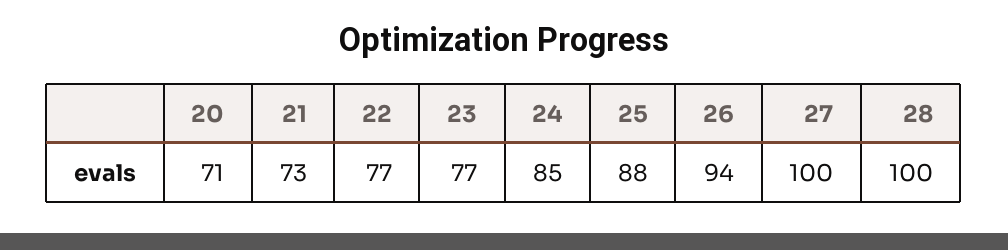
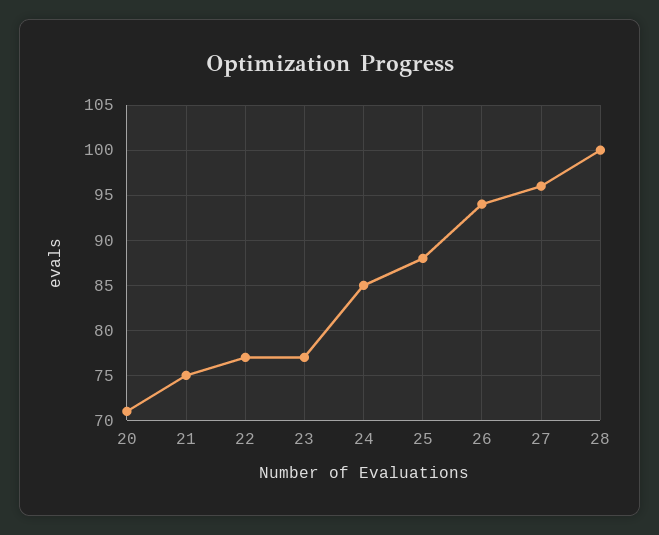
  {
    "20": 71,
-   "21": 73,
+   "21": 75,
    "22": 77,
    "23": 77,
    "24": 85,
    "25": 88,
    "26": 94,
-   "27": 100,
+   "27": 96,
    "28": 100
  }

